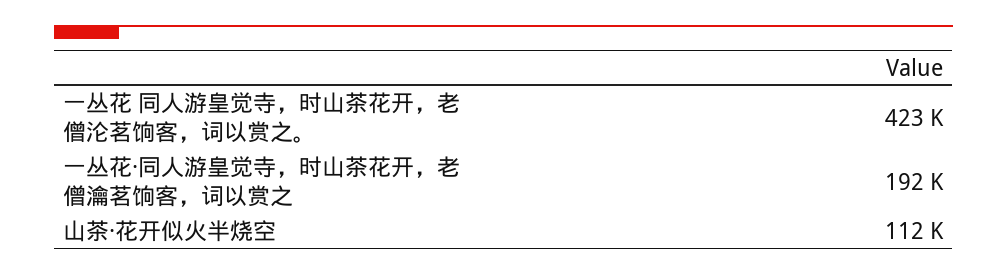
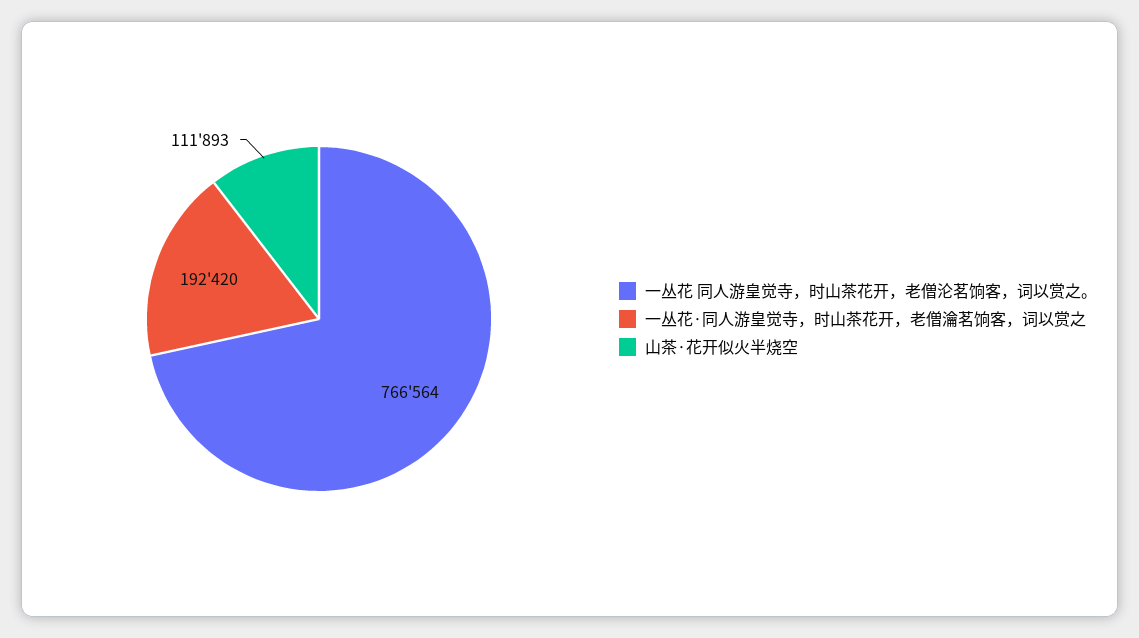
  {
-   "一丛花 同人游皇觉寺，时山茶花开，老僧沦茗饷客，词以赏之。": 423000,
+   "一丛花 同人游皇觉寺，时山茶花开，老僧沦茗饷客，词以赏之。": 766564,
    "一丛花·同人游皇觉寺，时山茶花开，老僧瀹茗饷客，词以赏之": 192420,
    "山茶·花开似火半烧空": 111893
  }

